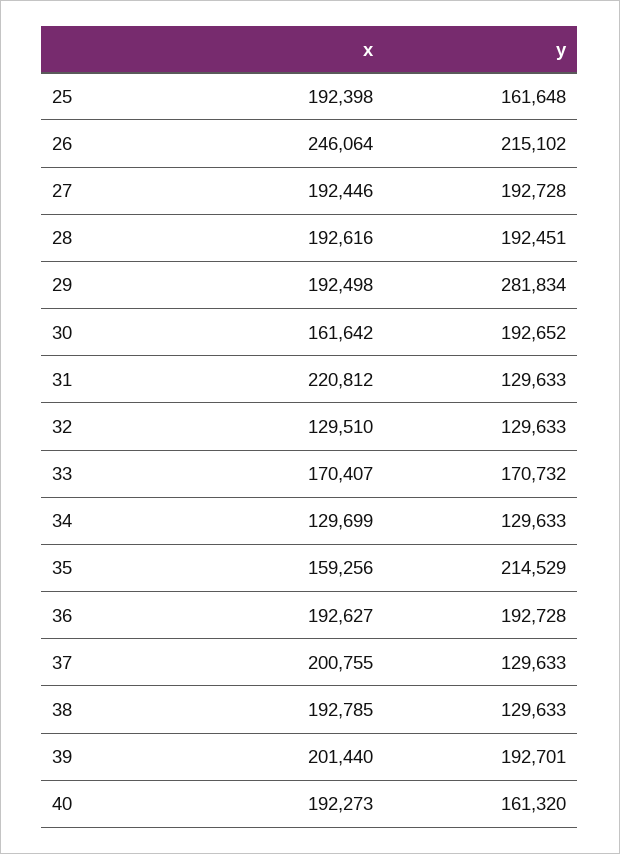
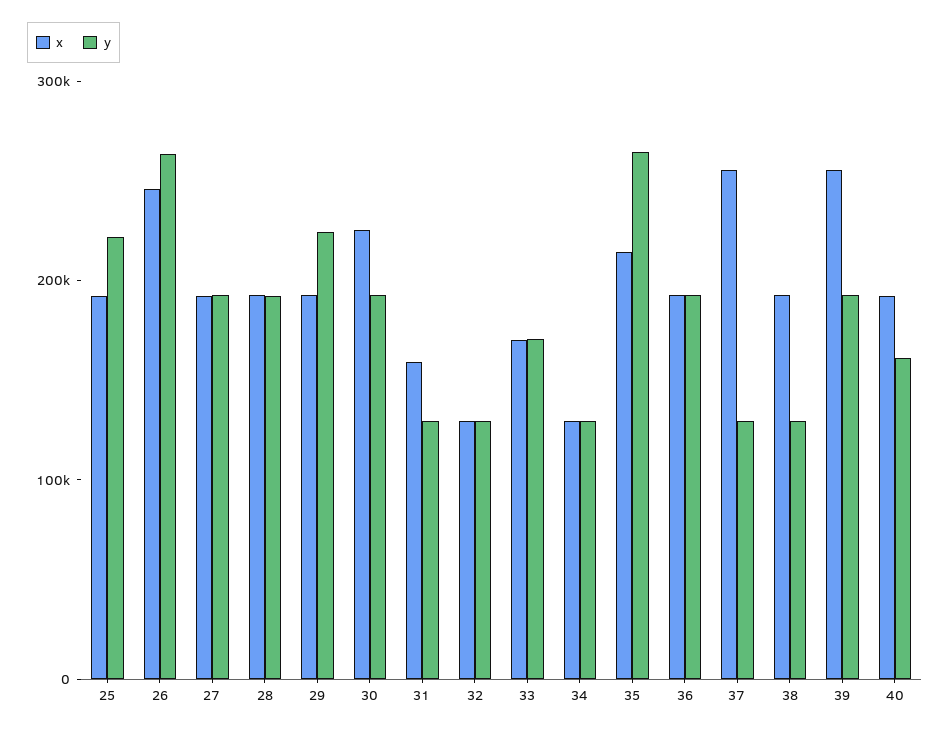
  {
    "x": {
      "25": 192398,
      "26": 246064,
      "27": 192446,
      "28": 192616,
      "29": 192498,
-     "30": 161642,
+     "30": 220000,
-     "31": 220812,
+     "31": 160000,
      "32": 129510,
      "33": 170407,
      "34": 129699,
-     "35": 159256,
+     "35": 220000,
      "36": 192627,
-     "37": 200755,
+     "37": 260000,
      "38": 192785,
-     "39": 201440,
+     "39": 260000,
      "40": 192273
    },
    "y": {
-     "25": 161648,
+     "25": 220000,
-     "26": 215102,
+     "26": 260000,
      "27": 192728,
      "28": 192451,
-     "29": 281834,
+     "29": 220000,
      "30": 192652,
      "31": 129633,
      "32": 129633,
      "33": 170732,
      "34": 129633,
-     "35": 214529,
+     "35": 260000,
      "36": 192728,
      "37": 129633,
      "38": 129633,
      "39": 192701,
      "40": 161320
    }
  }

